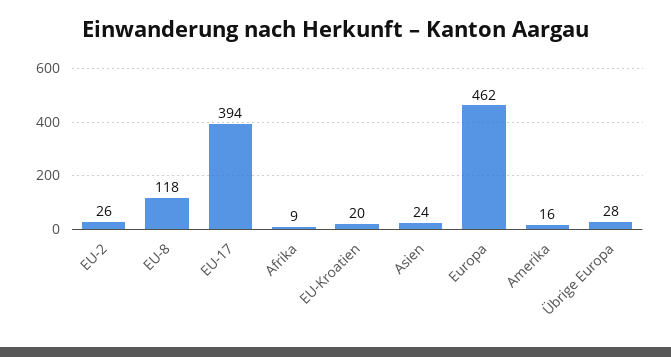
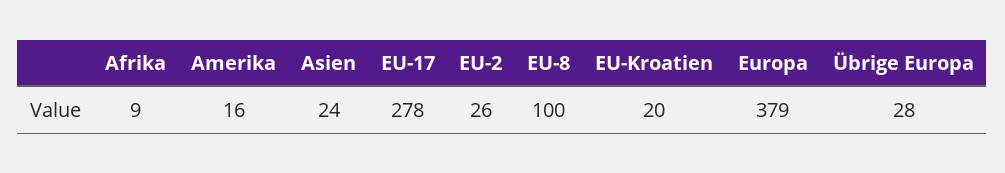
  {
    "EU-2": 26,
-   "EU-8": 118,
+   "EU-8": 100,
-   "EU-17": 394,
+   "EU-17": 278,
    "Afrika": 9,
    "EU-Kroatien": 20,
    "Asien": 24,
-   "Europa": 462,
+   "Europa": 379,
    "Amerika": 16,
    "Übrige Europa": 28
  }

